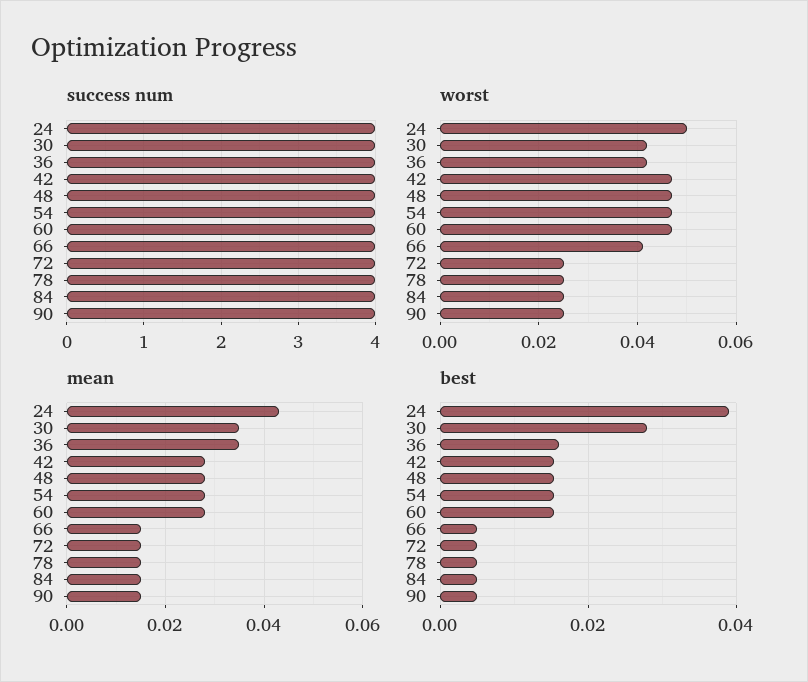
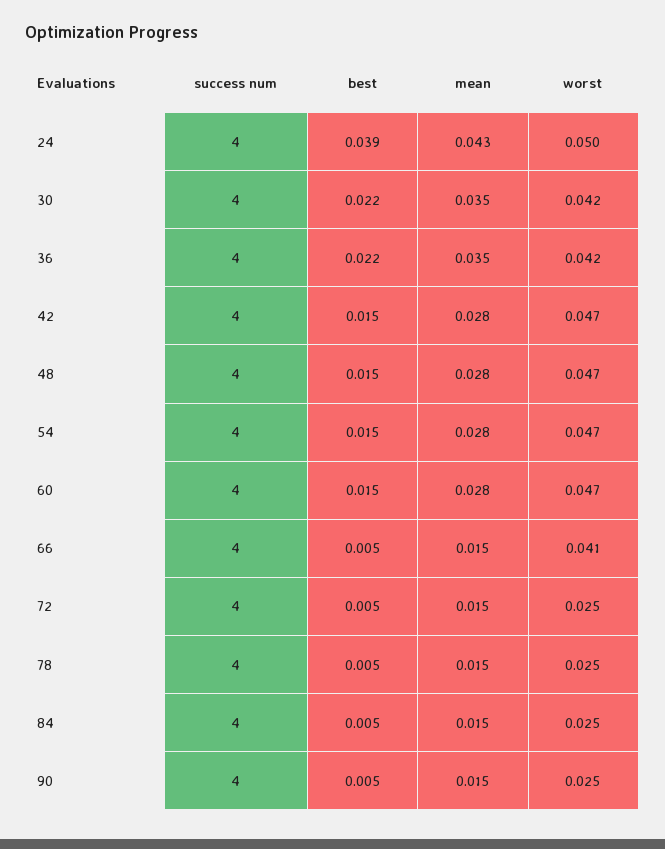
  {
    "success num": {
      "24": 4,
      "30": 4,
      "36": 4,
      "42": 4,
      "48": 4,
      "54": 4,
      "60": 4,
      "66": 4,
      "72": 4,
      "78": 4,
      "84": 4,
      "90": 4
    },
    "worst": {
      "24": 0.05,
      "30": 0.042,
      "36": 0.042,
      "42": 0.047,
      "48": 0.047,
      "54": 0.047,
      "60": 0.047,
      "66": 0.041,
      "72": 0.025,
      "78": 0.025,
      "84": 0.025,
      "90": 0.025
    },
    "mean": {
      "24": 0.043,
      "30": 0.035,
      "36": 0.035,
      "42": 0.028,
      "48": 0.028,
      "54": 0.028,
      "60": 0.028,
      "66": 0.015,
      "72": 0.015,
      "78": 0.015,
      "84": 0.015,
      "90": 0.015
    },
    "best": {
      "24": 0.039,
-     "30": 0.028,
+     "30": 0.022,
-     "36": 0.016,
+     "36": 0.022,
      "42": 0.015,
      "48": 0.015,
      "54": 0.015,
      "60": 0.015,
      "66": 0.005,
      "72": 0.005,
      "78": 0.005,
      "84": 0.005,
      "90": 0.005
    }
  }

